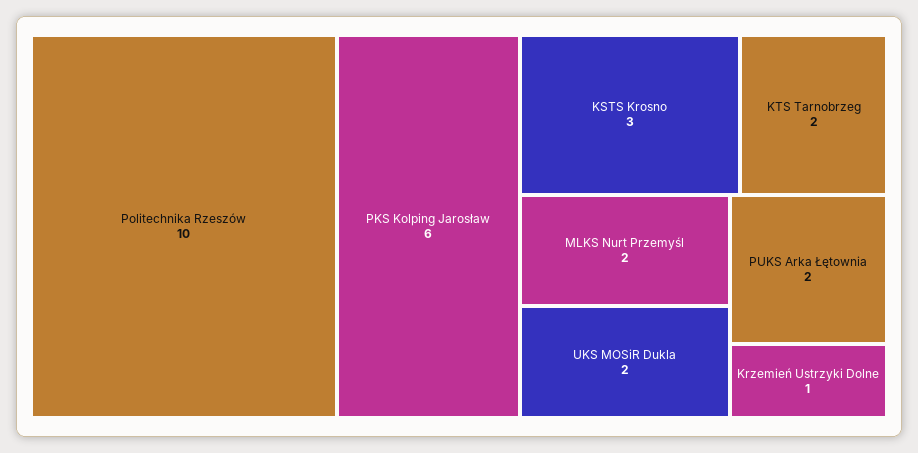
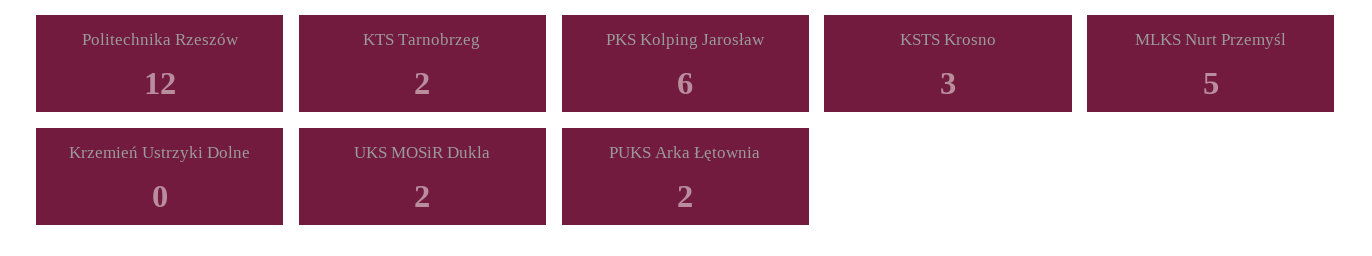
  {
-   "Politechnika Rzeszów": 10,
+   "Politechnika Rzeszów": 12,
    "PKS Kolping Jarosław": 6,
    "KSTS Krosno": 3,
    "KTS Tarnobrzeg": 2,
-   "MLKS Nurt Przemyśl": 2,
+   "MLKS Nurt Przemyśl": 5,
    "UKS MOSiR Dukla": 2,
    "PUKS Arka Łętownia": 2,
-   "Krzemień Ustrzyki Dolne": 1
+   "Krzemień Ustrzyki Dolne": 0
  }

